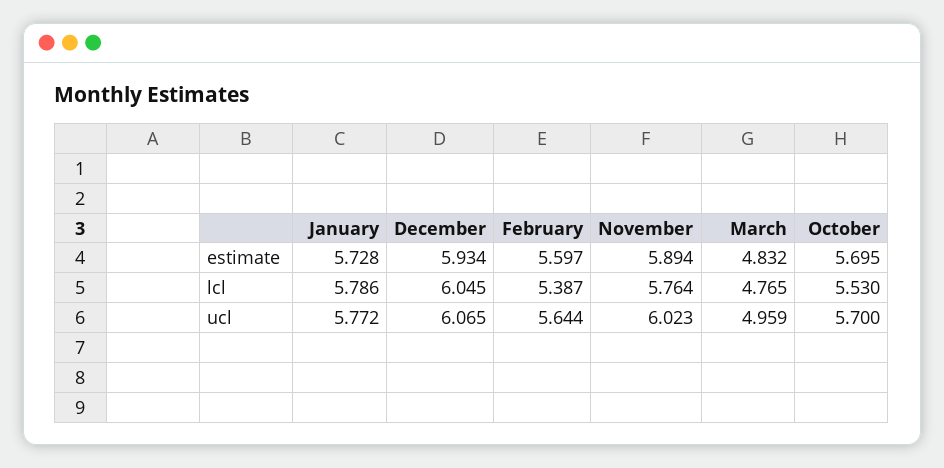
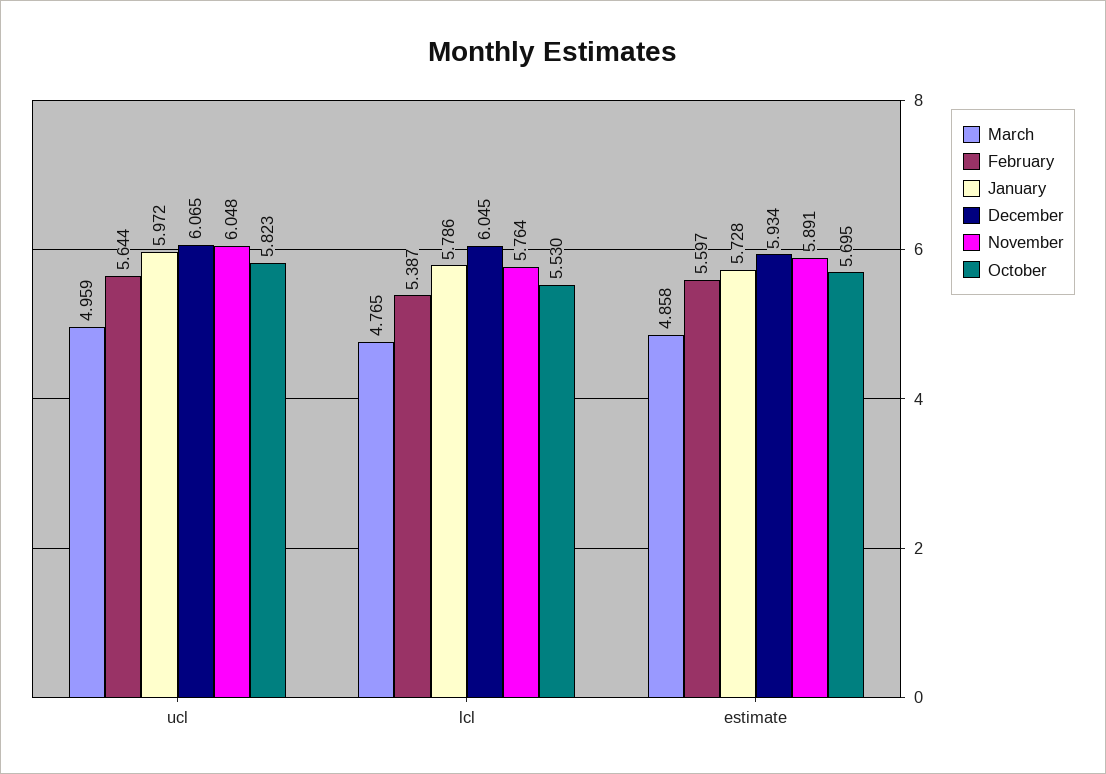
  {
    "January": {
      "estimate": 5.728,
      "lcl": 5.786,
-     "ucl": 5.772
+     "ucl": 5.972
    },
    "December": {
      "estimate": 5.934,
      "lcl": 6.045,
      "ucl": 6.065
    },
    "February": {
      "estimate": 5.597,
      "lcl": 5.387,
      "ucl": 5.644
    },
    "November": {
-     "estimate": 5.894,
+     "estimate": 5.891,
      "lcl": 5.764,
-     "ucl": 6.023
+     "ucl": 6.048
    },
    "March": {
-     "estimate": 4.832,
+     "estimate": 4.858,
      "lcl": 4.765,
      "ucl": 4.959
    },
    "October": {
      "estimate": 5.695,
      "lcl": 5.53,
-     "ucl": 5.7
+     "ucl": 5.823
    }
  }

